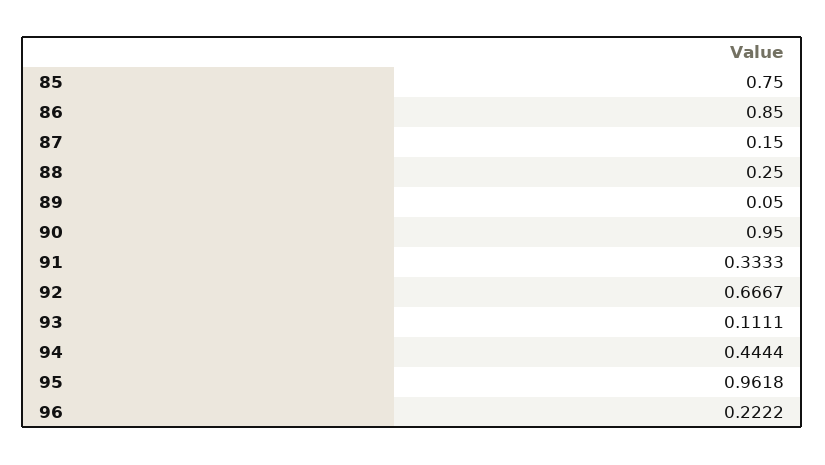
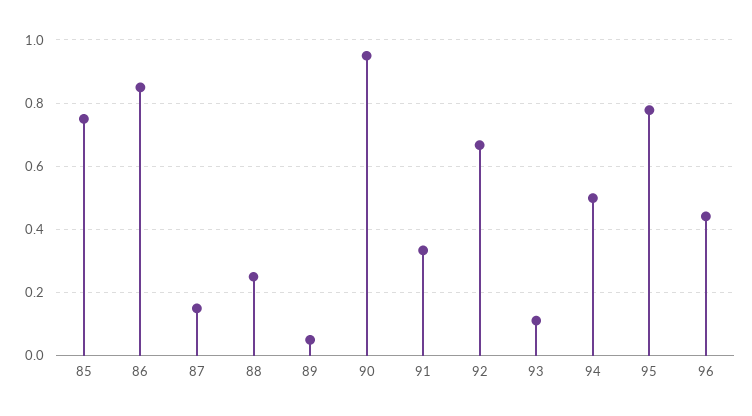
  {
    "85": 0.75,
    "86": 0.85,
    "87": 0.15,
    "88": 0.25,
    "89": 0.05,
    "90": 0.95,
    "91": 0.3333,
    "92": 0.6667,
    "93": 0.1111,
-   "94": 0.4444,
+   "94": 0.5,
-   "95": 0.9618,
+   "95": 0.78,
-   "96": 0.2222
+   "96": 0.44
  }

